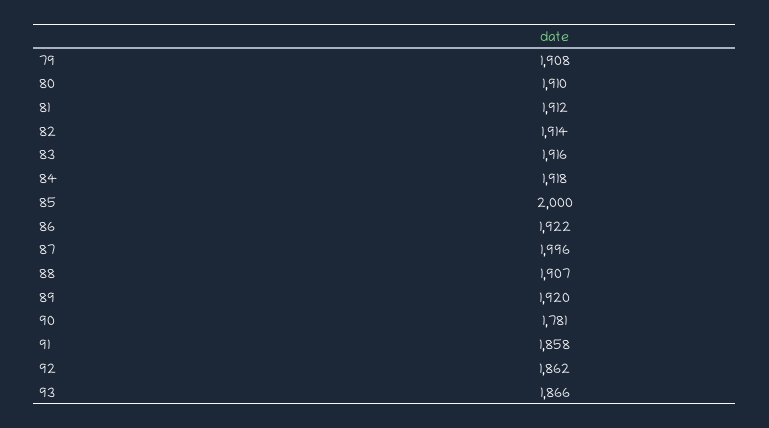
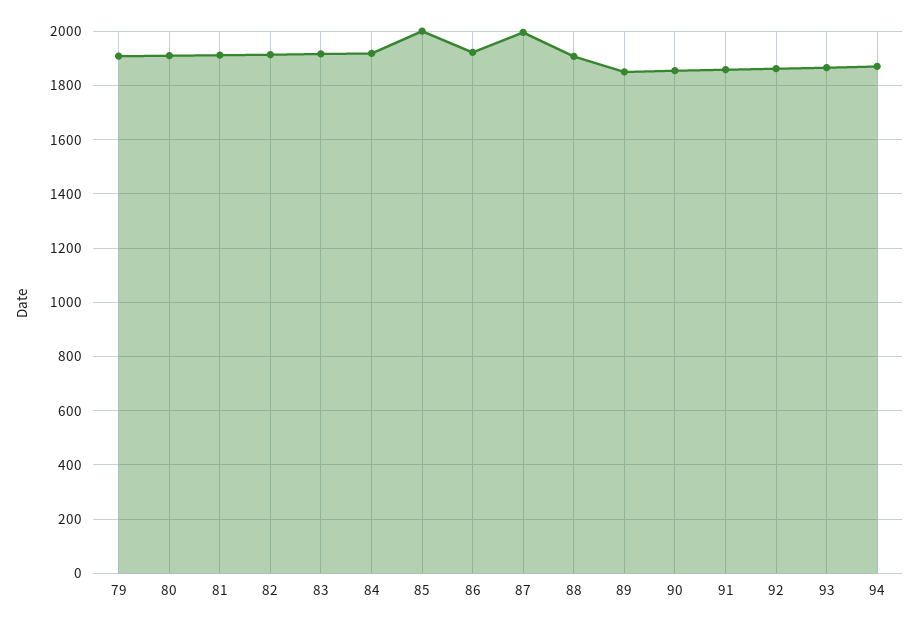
  {
    "79": 1908,
    "80": 1910,
    "81": 1912,
    "82": 1914,
    "83": 1916,
    "84": 1918,
    "85": 2000,
    "86": 1922,
    "87": 1996,
    "88": 1907,
-   "89": 1920,
+   "89": 1850,
-   "90": 1781,
+   "90": 1850,
    "91": 1858,
    "92": 1862,
-   "93": 1866
+   "93": 1866,
+   "94": 1875
  }

